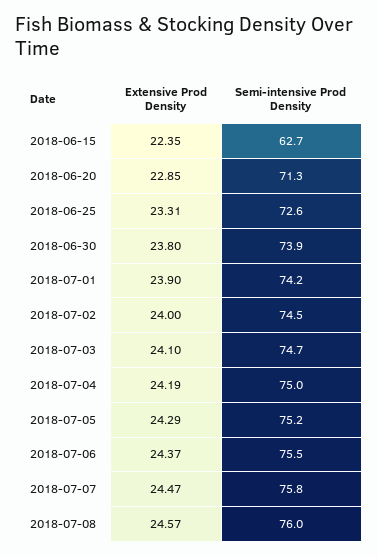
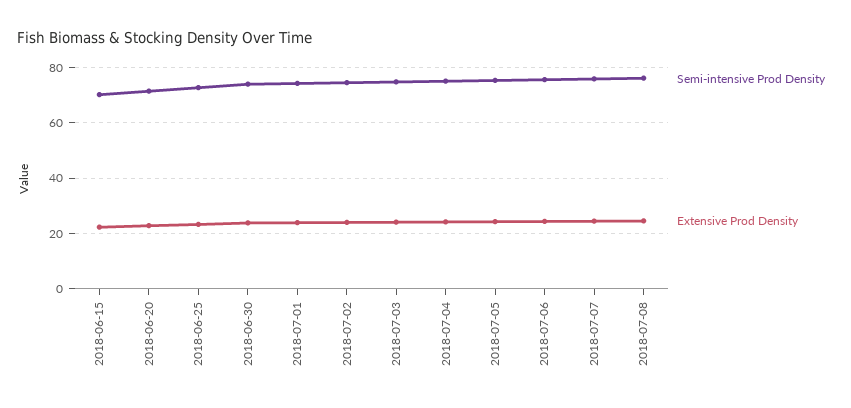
  {
    "Extensive Prod Density": {
      "2018-06-15": 22.35,
      "2018-06-20": 22.85,
      "2018-06-25": 23.31,
      "2018-06-30": 23.8,
      "2018-07-01": 23.9,
      "2018-07-02": 24,
      "2018-07-03": 24.1,
      "2018-07-04": 24.19,
      "2018-07-05": 24.29,
      "2018-07-06": 24.37,
      "2018-07-07": 24.47,
      "2018-07-08": 24.57
    },
    "Semi-intensive Prod Density": {
-     "2018-06-15": 62.7,
+     "2018-06-15": 70,
      "2018-06-20": 71.3,
      "2018-06-25": 72.6,
      "2018-06-30": 73.9,
      "2018-07-01": 74.2,
      "2018-07-02": 74.5,
      "2018-07-03": 74.7,
      "2018-07-04": 75,
      "2018-07-05": 75.2,
      "2018-07-06": 75.5,
      "2018-07-07": 75.8,
      "2018-07-08": 76
    }
  }

